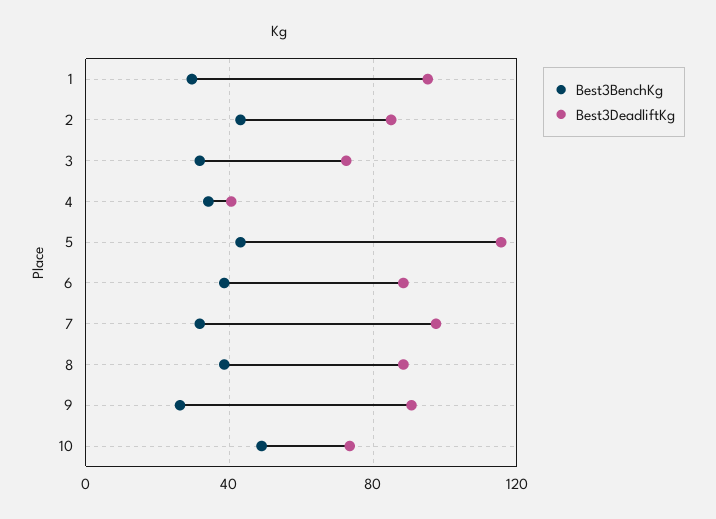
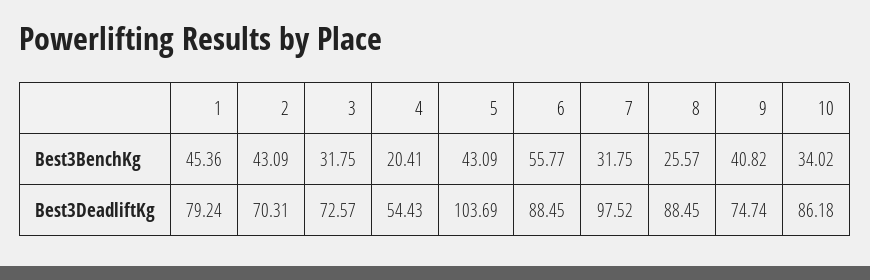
  {
    "Best3BenchKg": {
-     "1": 30,
+     "1": 45.36,
      "2": 43.09,
      "3": 31.75,
-     "4": 35,
+     "4": 20.41,
      "5": 43.09,
-     "6": 40,
+     "6": 55.77,
      "7": 31.75,
-     "8": 40,
+     "8": 25.57,
-     "9": 25,
+     "9": 40.82,
-     "10": 50
+     "10": 34.02
    },
    "Best3DeadliftKg": {
-     "1": 95,
+     "1": 79.24,
-     "2": 85,
+     "2": 70.31,
      "3": 72.57,
-     "4": 40,
+     "4": 54.43,
-     "5": 115,
+     "5": 103.69,
      "6": 88.45,
      "7": 97.52,
      "8": 88.45,
-     "9": 90,
+     "9": 74.74,
-     "10": 75
+     "10": 86.18
    }
  }

